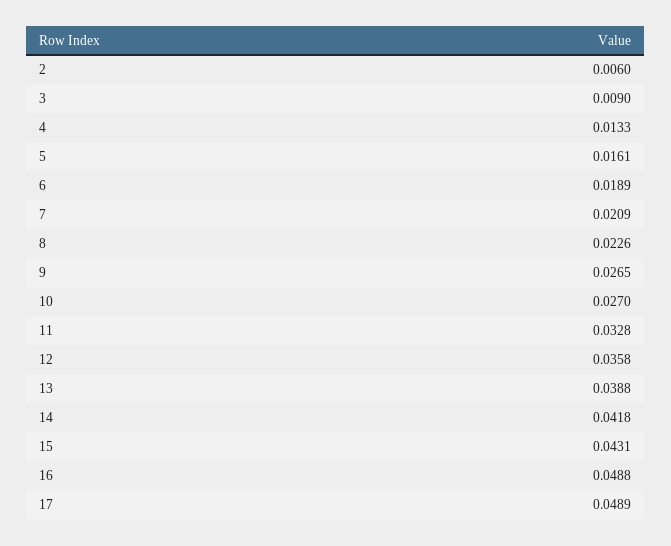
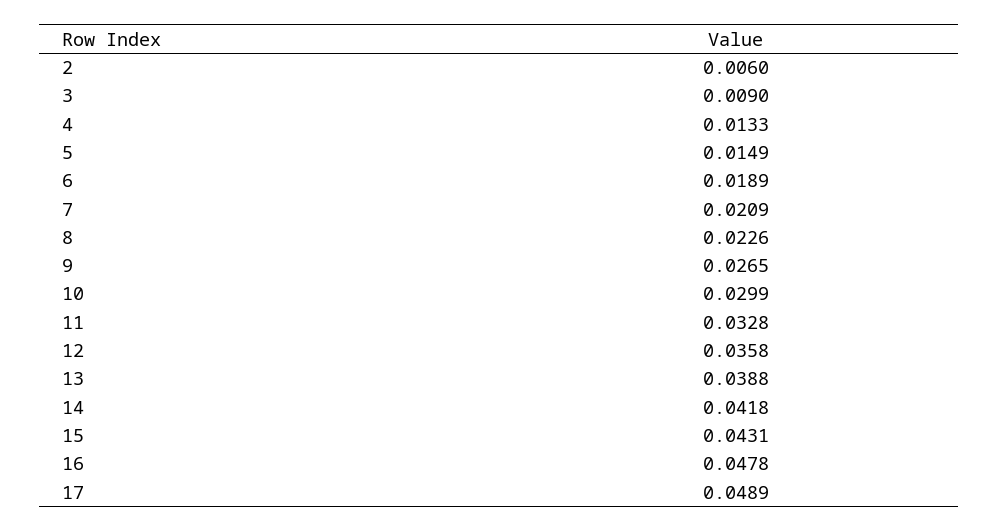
  {
    "2": 0.006,
    "3": 0.009,
    "4": 0.0133,
-   "5": 0.0161,
+   "5": 0.0149,
    "6": 0.0189,
    "7": 0.0209,
    "8": 0.0226,
    "9": 0.0265,
-   "10": 0.027,
+   "10": 0.0299,
    "11": 0.0328,
    "12": 0.0358,
    "13": 0.0388,
    "14": 0.0418,
    "15": 0.0431,
-   "16": 0.0488,
+   "16": 0.0478,
    "17": 0.0489
  }

